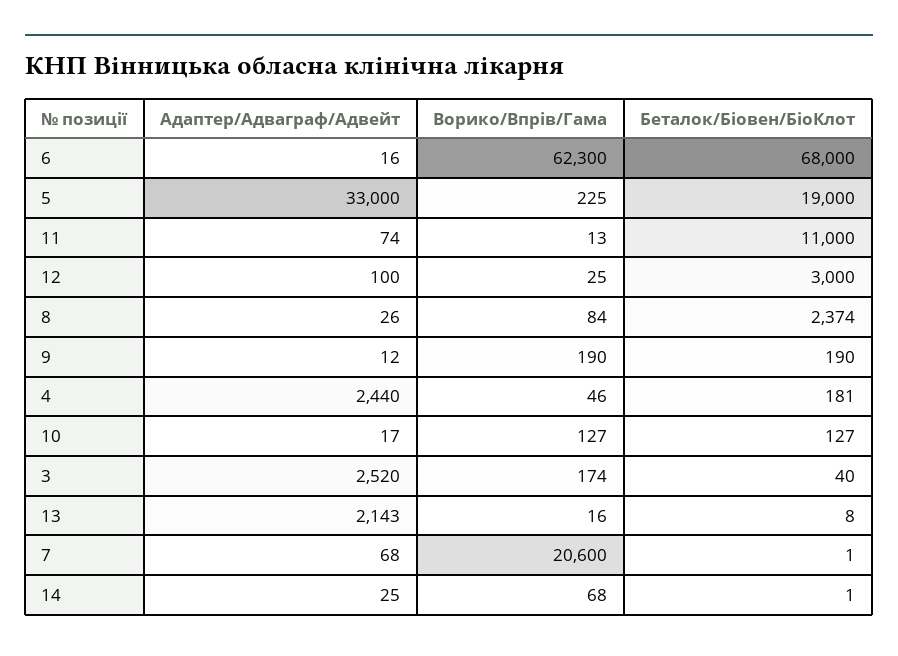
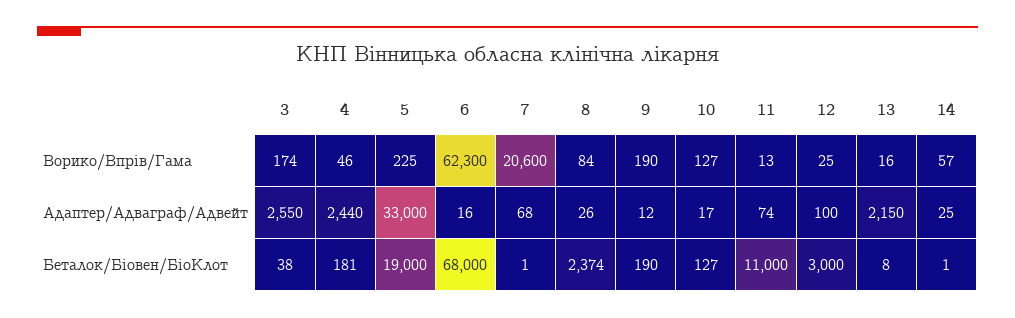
  {
    "Адаптер/Адваграф/Адвейт": {
      "6": 16,
      "5": 33000,
      "11": 74,
      "12": 100,
      "8": 26,
      "9": 12,
      "4": 2440,
      "10": 17,
-     "3": 2520,
+     "3": 2550,
-     "13": 2143,
+     "13": 2150,
      "7": 68,
      "14": 25
    },
    "Ворико/Впрів/Гама": {
      "6": 62300,
      "5": 225,
      "11": 13,
      "12": 25,
      "8": 84,
      "9": 190,
      "4": 46,
      "10": 127,
      "3": 174,
      "13": 16,
      "7": 20600,
-     "14": 68
+     "14": 57
    },
    "Беталок/Біовен/БіоКлот": {
      "6": 68000,
      "5": 19000,
      "11": 11000,
      "12": 3000,
      "8": 2374,
      "9": 190,
      "4": 181,
      "10": 127,
-     "3": 40,
+     "3": 38,
      "13": 8,
      "7": 1,
      "14": 1
    }
  }

